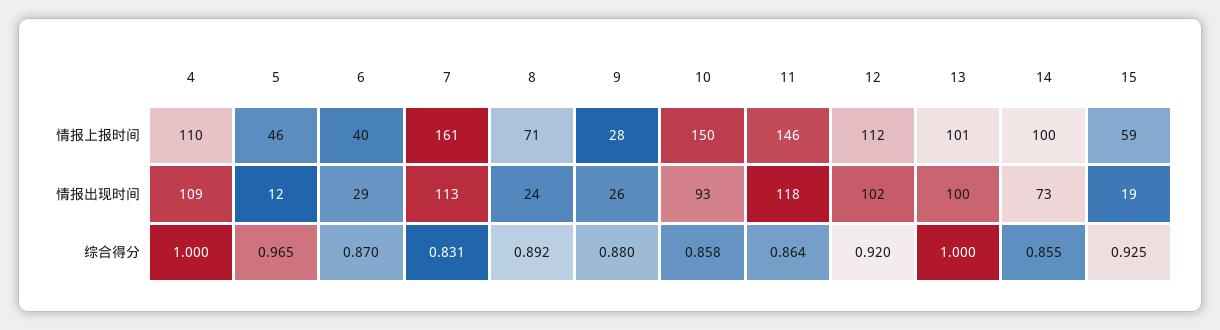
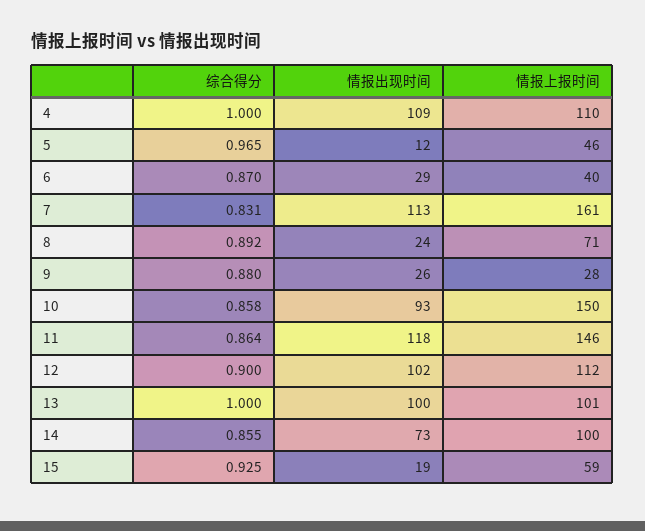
  {
    "4": {
      "情报上报时间": 110,
      "情报出现时间": 109,
      "综合得分": 1
    },
    "5": {
      "情报上报时间": 46,
      "情报出现时间": 12,
      "综合得分": 0.965
    },
    "6": {
      "情报上报时间": 40,
      "情报出现时间": 29,
      "综合得分": 0.87
    },
    "7": {
      "情报上报时间": 161,
      "情报出现时间": 113,
      "综合得分": 0.831
    },
    "8": {
      "情报上报时间": 71,
      "情报出现时间": 24,
      "综合得分": 0.892
    },
    "9": {
      "情报上报时间": 28,
      "情报出现时间": 26,
      "综合得分": 0.88
    },
    "10": {
      "情报上报时间": 150,
      "情报出现时间": 93,
      "综合得分": 0.858
    },
    "11": {
      "情报上报时间": 146,
      "情报出现时间": 118,
      "综合得分": 0.864
    },
    "12": {
      "情报上报时间": 112,
      "情报出现时间": 102,
-     "综合得分": 0.92
+     "综合得分": 0.9
    },
    "13": {
      "情报上报时间": 101,
      "情报出现时间": 100,
      "综合得分": 1
    },
    "14": {
      "情报上报时间": 100,
      "情报出现时间": 73,
      "综合得分": 0.855
    },
    "15": {
      "情报上报时间": 59,
      "情报出现时间": 19,
      "综合得分": 0.925
    }
  }

